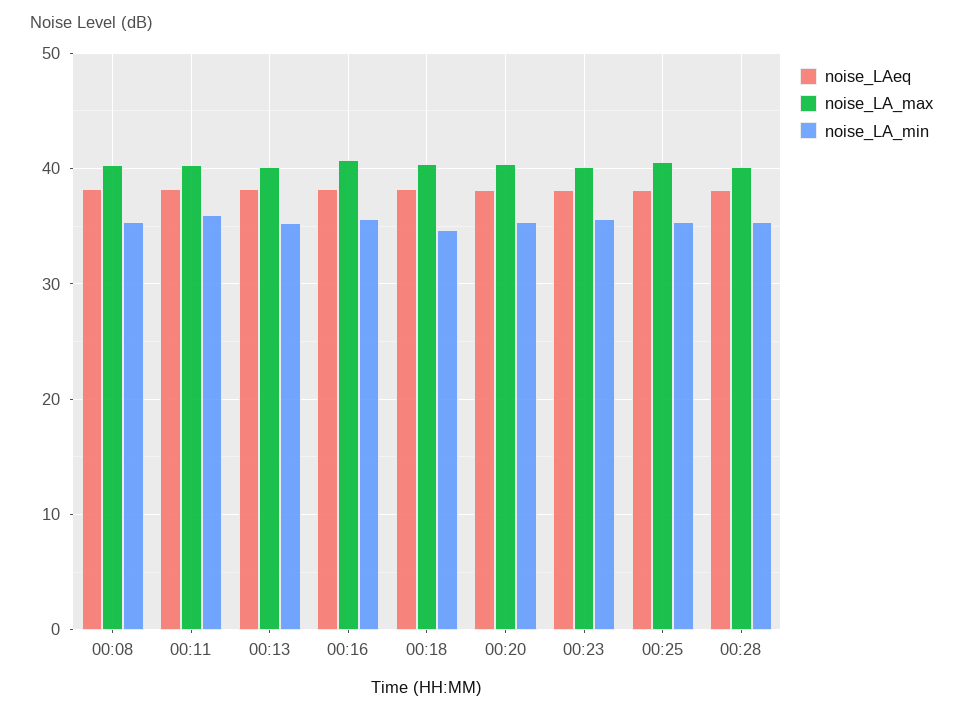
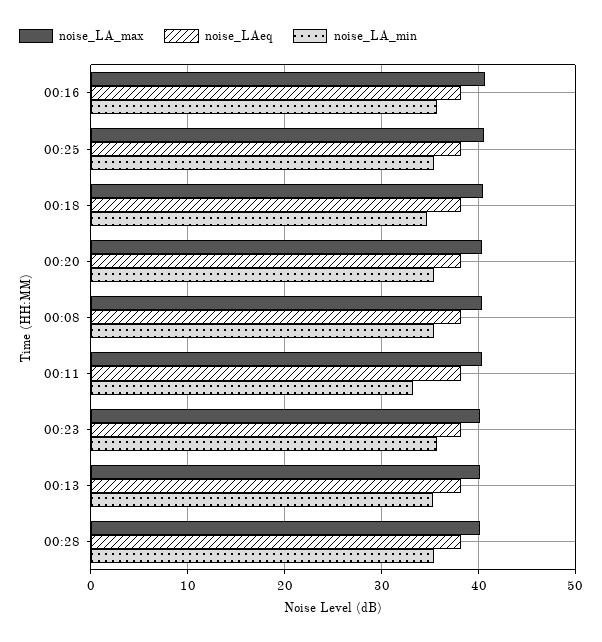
  {
    "noise_LAeq": {
      "00:08": 38,
      "00:11": 38,
      "00:13": 38,
      "00:16": 38,
      "00:18": 38,
      "00:20": 38,
      "00:23": 38,
      "00:25": 38,
      "00:28": 38
    },
    "noise_LA_max": {
      "00:08": 40,
      "00:11": 40,
      "00:13": 40,
      "00:16": 41,
      "00:18": 40,
      "00:20": 40,
      "00:23": 40,
      "00:25": 41,
      "00:28": 40
    },
    "noise_LA_min": {
      "00:08": 35,
-     "00:11": 36,
+     "00:11": 33,
      "00:13": 35,
      "00:16": 36,
      "00:18": 35,
      "00:20": 35,
      "00:23": 36,
      "00:25": 35,
      "00:28": 35
    }
  }

